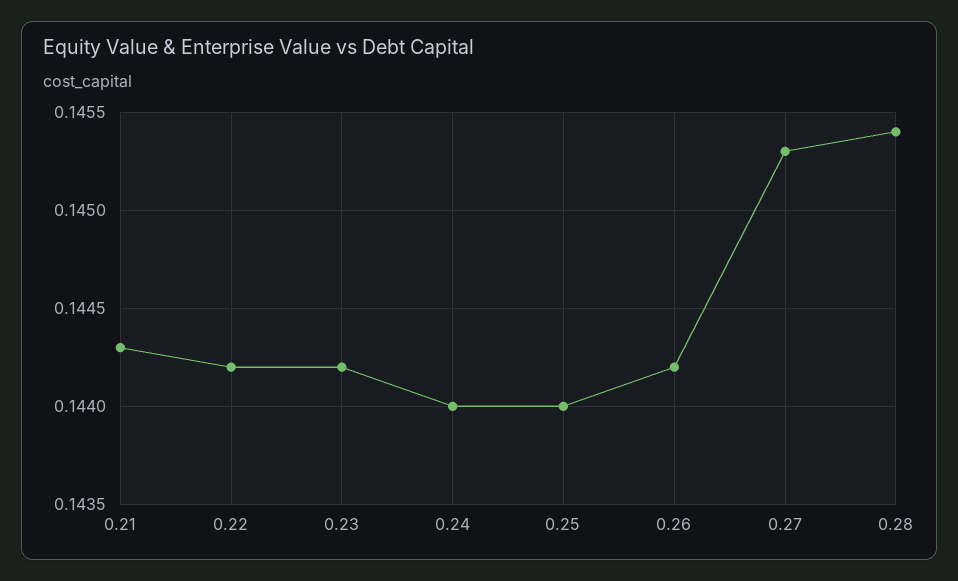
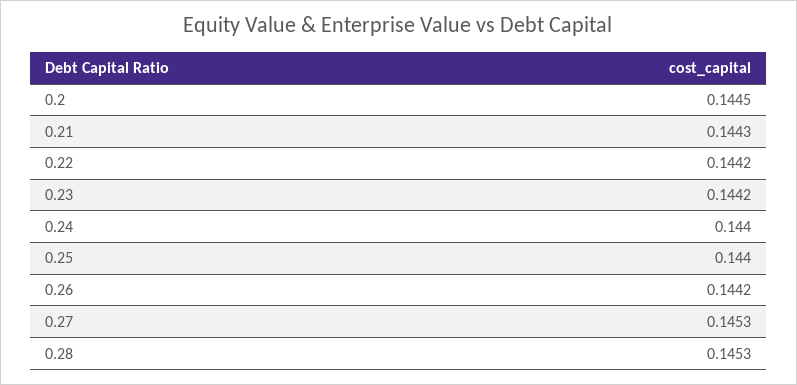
  {
    "0.21": 0.1443,
    "0.22": 0.1442,
    "0.23": 0.1442,
    "0.24": 0.144,
    "0.25": 0.144,
    "0.26": 0.1442,
    "0.27": 0.1453,
-   "0.28": 0.1454
+   "0.28": 0.1453,
+   "0.2": 0.1445
  }

